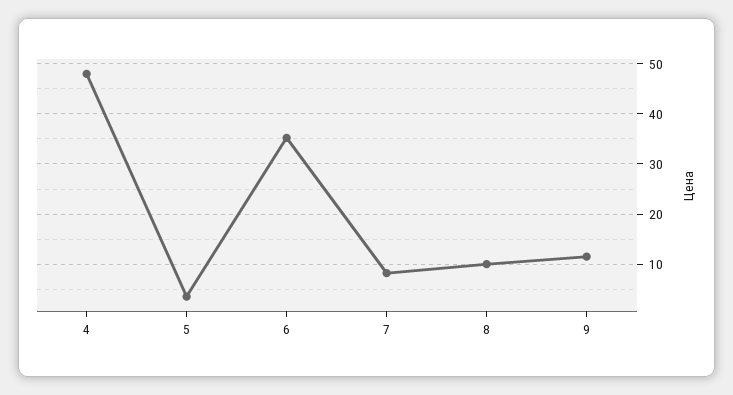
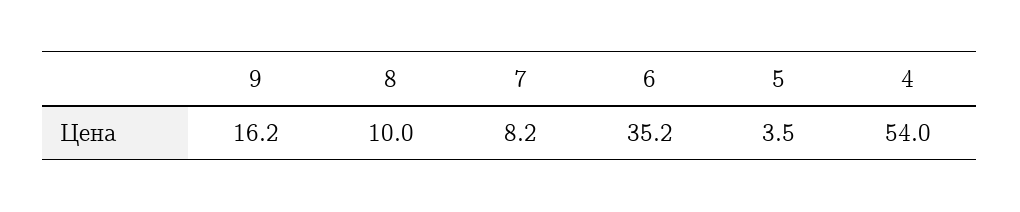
  {
-   "4": 48,
+   "4": 54,
    "5": 3.5,
    "6": 35.2,
    "7": 8.2,
    "8": 10,
-   "9": 12
+   "9": 16.2
  }

